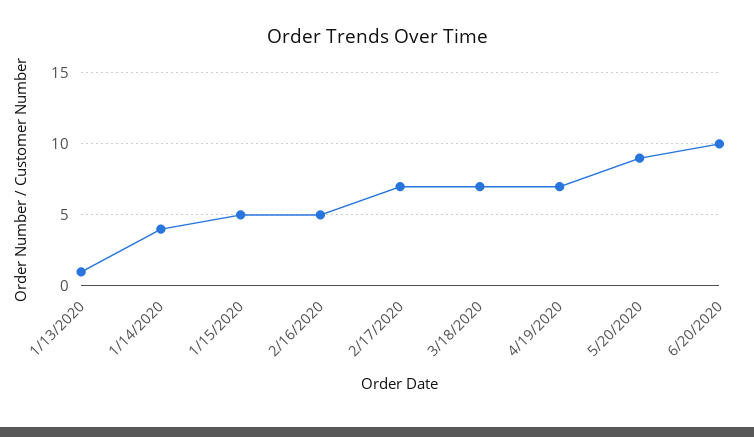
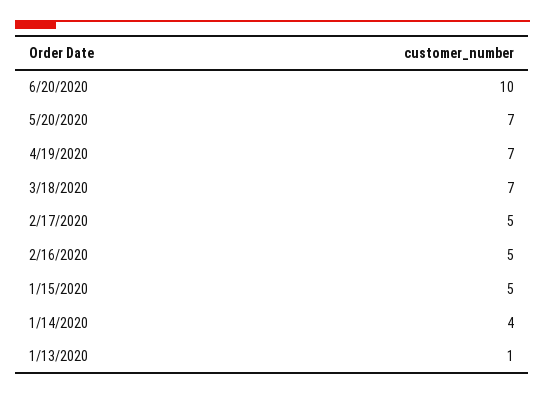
  {
    "1/13/2020": 1,
    "1/14/2020": 4,
    "1/15/2020": 5,
    "2/16/2020": 5,
-   "2/17/2020": 7,
+   "2/17/2020": 5,
    "3/18/2020": 7,
    "4/19/2020": 7,
-   "5/20/2020": 9,
+   "5/20/2020": 7,
    "6/20/2020": 10
  }

